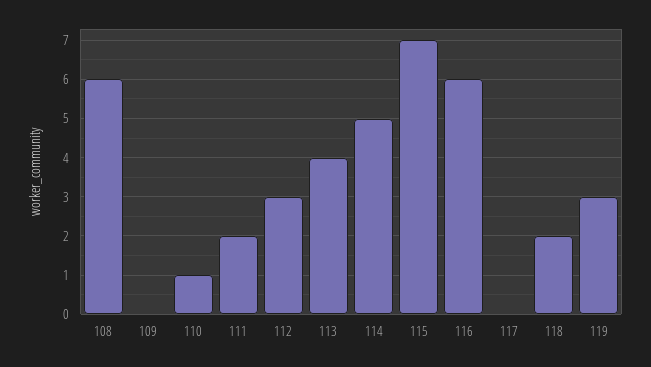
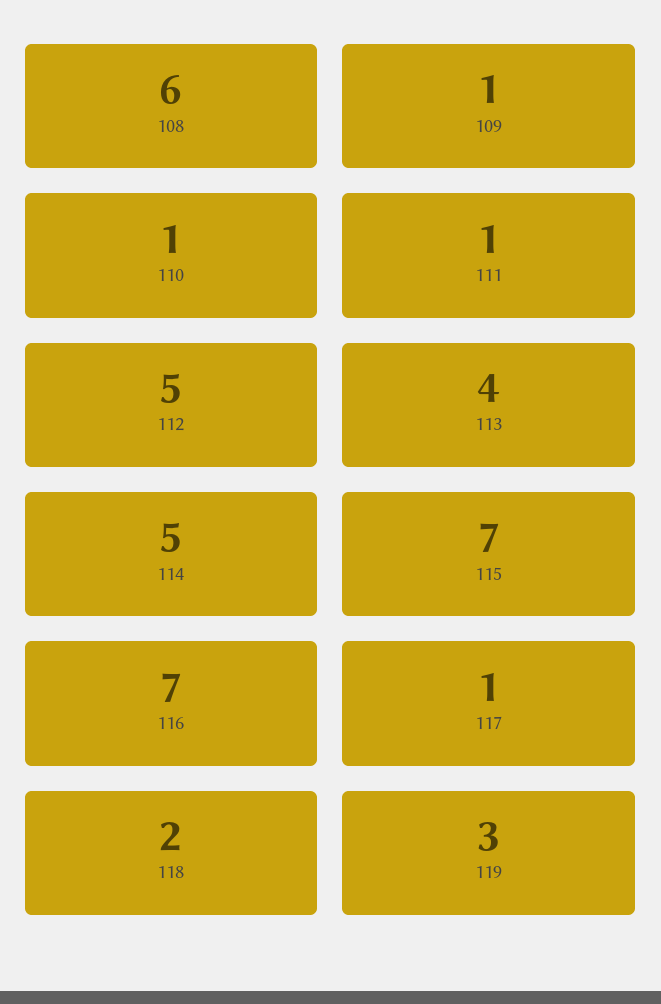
  {
    "108": 6,
-   "109": 0,
+   "109": 1,
    "110": 1,
-   "111": 2,
+   "111": 1,
-   "112": 3,
+   "112": 5,
    "113": 4,
    "114": 5,
    "115": 7,
-   "116": 6,
+   "116": 7,
-   "117": 0,
+   "117": 1,
    "118": 2,
    "119": 3
  }

